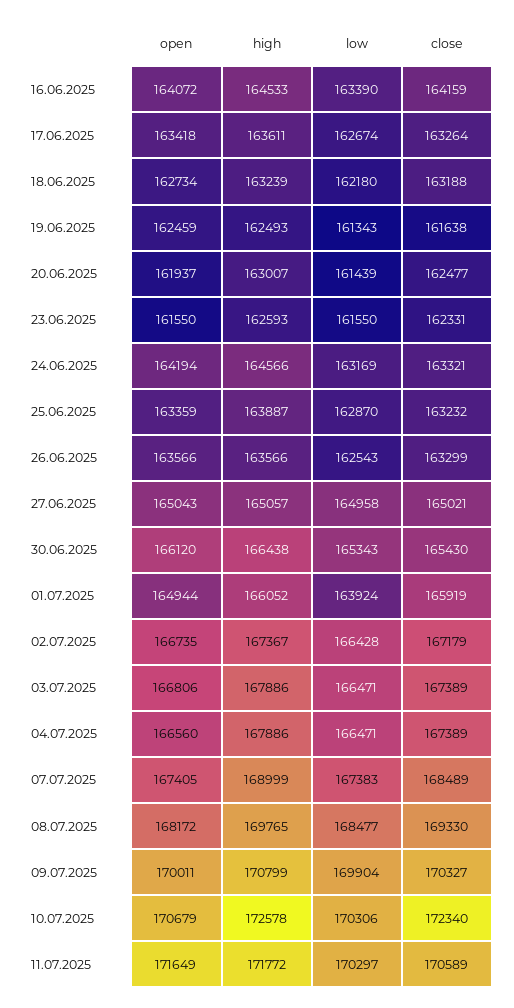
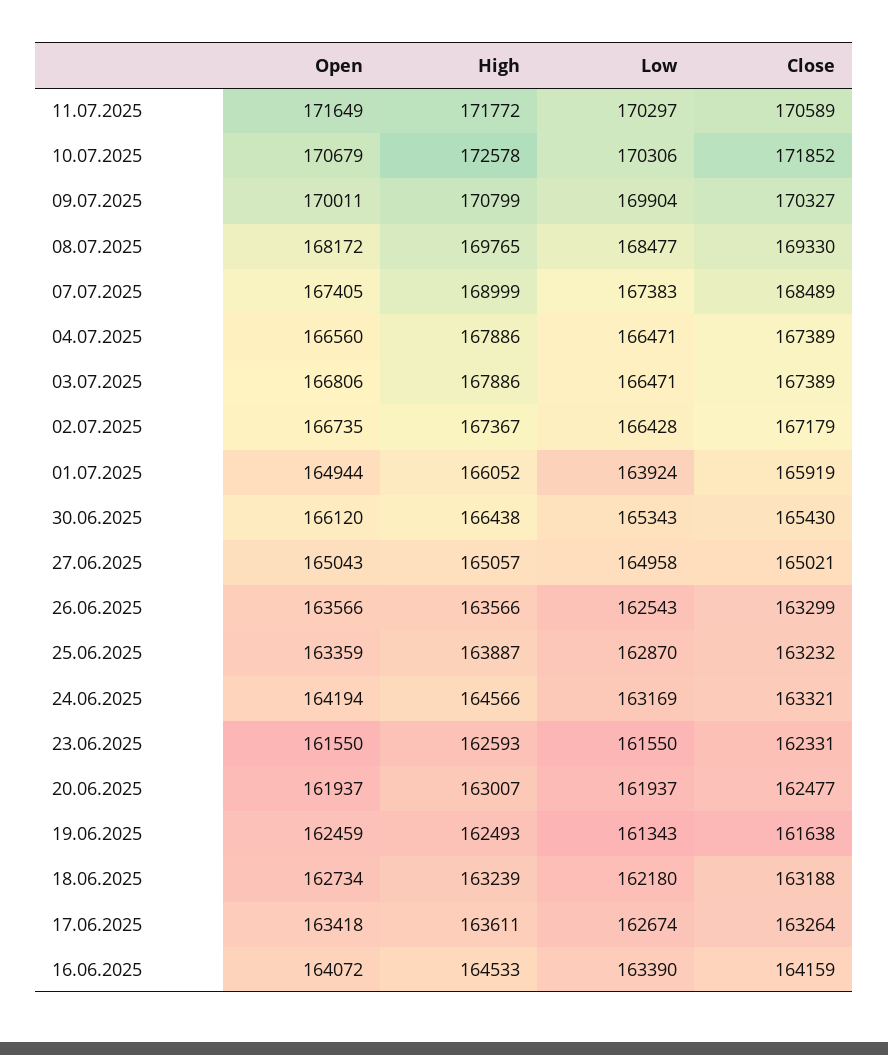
  {
    "open": {
      "16.06.2025": 164072,
      "17.06.2025": 163418,
      "18.06.2025": 162734,
      "19.06.2025": 162459,
      "20.06.2025": 161937,
      "23.06.2025": 161550,
      "24.06.2025": 164194,
      "25.06.2025": 163359,
      "26.06.2025": 163566,
      "27.06.2025": 165043,
      "30.06.2025": 166120,
      "01.07.2025": 164944,
      "02.07.2025": 166735,
      "03.07.2025": 166806,
      "04.07.2025": 166560,
      "07.07.2025": 167405,
      "08.07.2025": 168172,
      "09.07.2025": 170011,
      "10.07.2025": 170679,
      "11.07.2025": 171649
    },
    "high": {
      "16.06.2025": 164533,
      "17.06.2025": 163611,
      "18.06.2025": 163239,
      "19.06.2025": 162493,
      "20.06.2025": 163007,
      "23.06.2025": 162593,
      "24.06.2025": 164566,
      "25.06.2025": 163887,
      "26.06.2025": 163566,
      "27.06.2025": 165057,
      "30.06.2025": 166438,
      "01.07.2025": 166052,
      "02.07.2025": 167367,
      "03.07.2025": 167886,
      "04.07.2025": 167886,
      "07.07.2025": 168999,
      "08.07.2025": 169765,
      "09.07.2025": 170799,
      "10.07.2025": 172578,
      "11.07.2025": 171772
    },
    "low": {
      "16.06.2025": 163390,
      "17.06.2025": 162674,
      "18.06.2025": 162180,
      "19.06.2025": 161343,
-     "20.06.2025": 161439,
+     "20.06.2025": 161937,
      "23.06.2025": 161550,
      "24.06.2025": 163169,
      "25.06.2025": 162870,
      "26.06.2025": 162543,
      "27.06.2025": 164958,
      "30.06.2025": 165343,
      "01.07.2025": 163924,
      "02.07.2025": 166428,
      "03.07.2025": 166471,
      "04.07.2025": 166471,
      "07.07.2025": 167383,
      "08.07.2025": 168477,
      "09.07.2025": 169904,
      "10.07.2025": 170306,
      "11.07.2025": 170297
    },
    "close": {
      "16.06.2025": 164159,
      "17.06.2025": 163264,
      "18.06.2025": 163188,
      "19.06.2025": 161638,
      "20.06.2025": 162477,
      "23.06.2025": 162331,
      "24.06.2025": 163321,
      "25.06.2025": 163232,
      "26.06.2025": 163299,
      "27.06.2025": 165021,
      "30.06.2025": 165430,
      "01.07.2025": 165919,
      "02.07.2025": 167179,
      "03.07.2025": 167389,
      "04.07.2025": 167389,
      "07.07.2025": 168489,
      "08.07.2025": 169330,
      "09.07.2025": 170327,
-     "10.07.2025": 172340,
+     "10.07.2025": 171852,
      "11.07.2025": 170589
    }
  }

